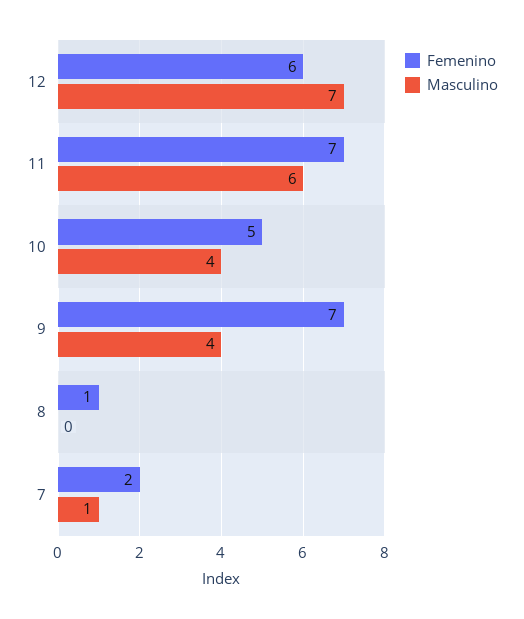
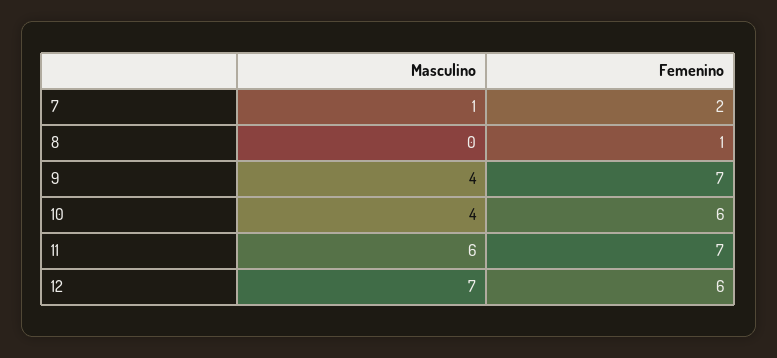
  {
    "Femenino": {
      "12": 6,
      "11": 7,
-     "10": 5,
+     "10": 6,
      "9": 7,
      "8": 1,
      "7": 2
    },
    "Masculino": {
      "12": 7,
      "11": 6,
      "10": 4,
      "9": 4,
      "8": 0,
      "7": 1
    }
  }

